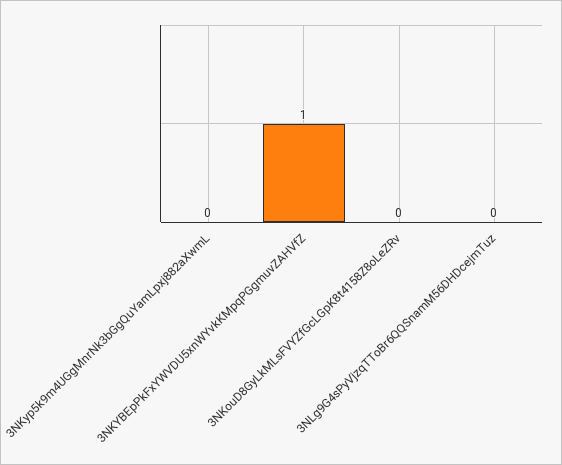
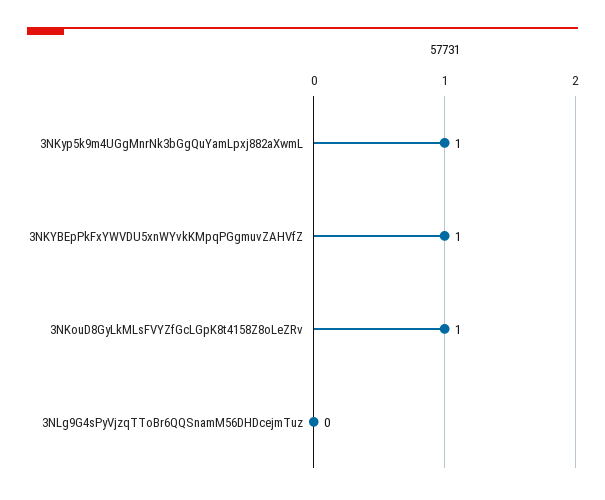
  {
-   "3NKyp5k9m4UGgMnrNk3bGgQuYamLpxj882aXwmL": 0,
+   "3NKyp5k9m4UGgMnrNk3bGgQuYamLpxj882aXwmL": 1,
    "3NKYBEpPkFxYWVDU5xnWYvkKMpqPGgmuvZAHVfZ": 1,
-   "3NKouD8GyLkMLsFVYZfGcLGpK8t4158Z8oLeZRv": 0,
+   "3NKouD8GyLkMLsFVYZfGcLGpK8t4158Z8oLeZRv": 1,
    "3NLg9G4sPyVjzqTToBr6QQSnamM56DHDcejmTuz": 0
  }

